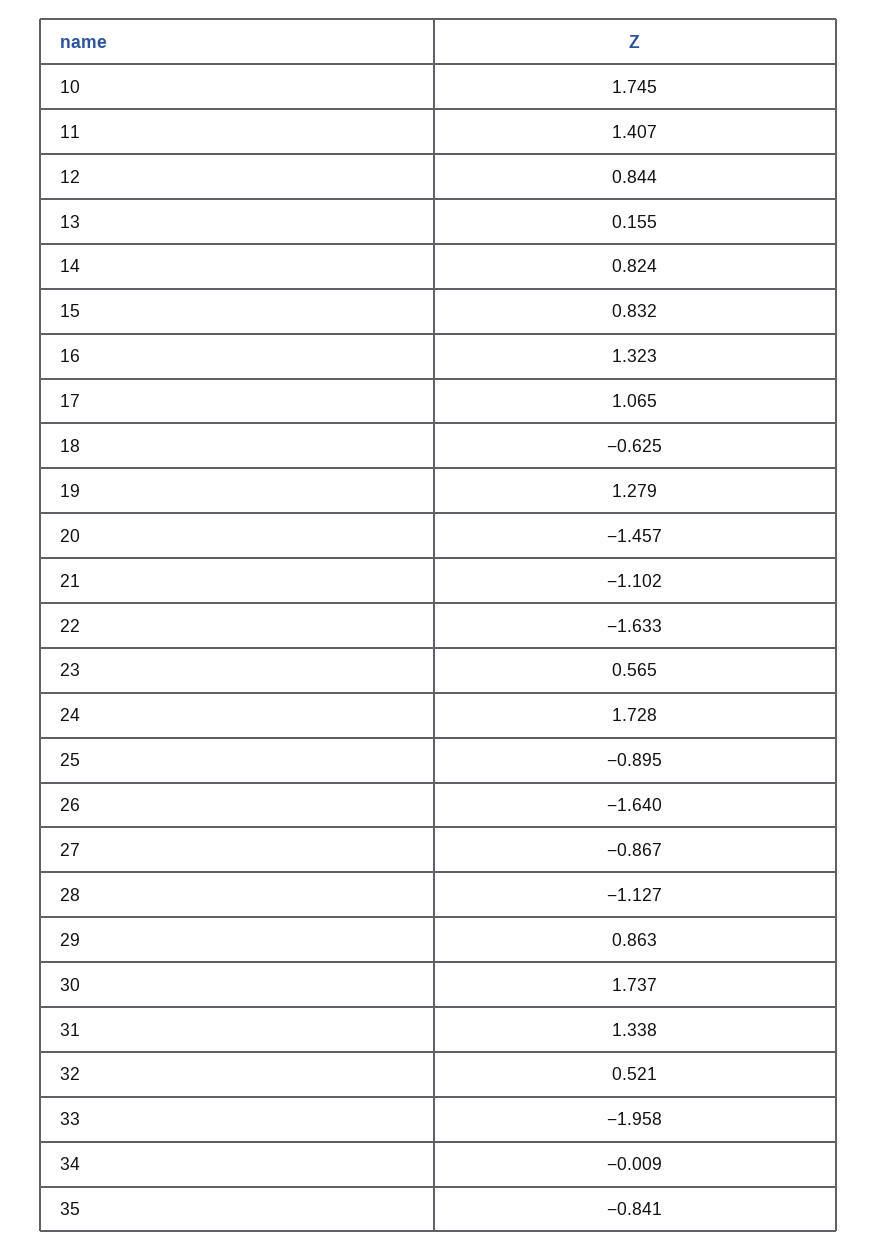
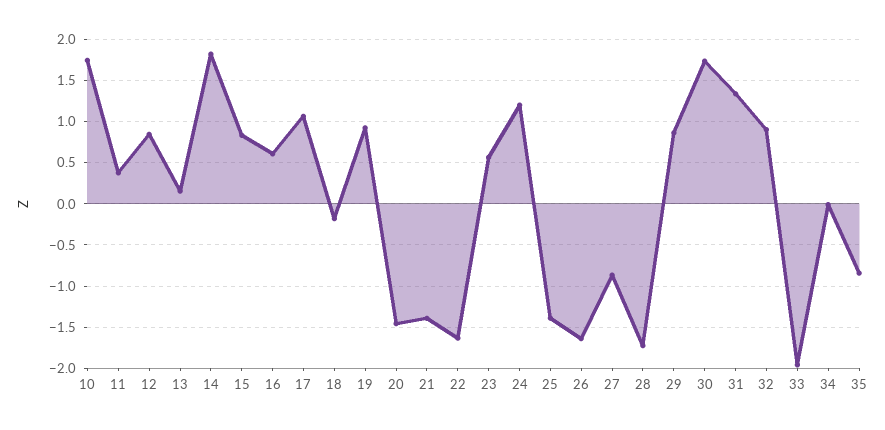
  {
    "10": 1.745,
-   "11": 1.407,
+   "11": 0.4,
    "12": 0.844,
    "13": 0.155,
-   "14": 0.824,
+   "14": 1.8,
    "15": 0.832,
-   "16": 1.323,
+   "16": 0.6,
    "17": 1.065,
-   "18": -0.625,
+   "18": -0.2,
-   "19": 1.279,
+   "19": 0.9,
    "20": -1.457,
-   "21": -1.102,
+   "21": -1.4,
    "22": -1.633,
    "23": 0.565,
-   "24": 1.728,
+   "24": 1.2,
-   "25": -0.895,
+   "25": -1.4,
    "26": -1.64,
    "27": -0.867,
-   "28": -1.127,
+   "28": -1.7,
    "29": 0.863,
    "30": 1.737,
    "31": 1.338,
-   "32": 0.521,
+   "32": 0.9,
    "33": -1.958,
    "34": -0.009,
    "35": -0.841
  }

